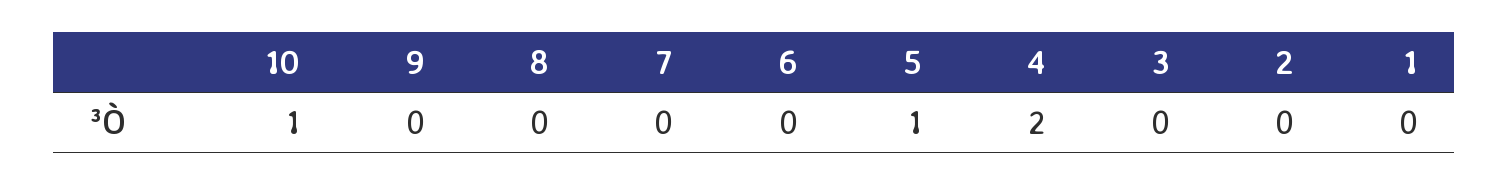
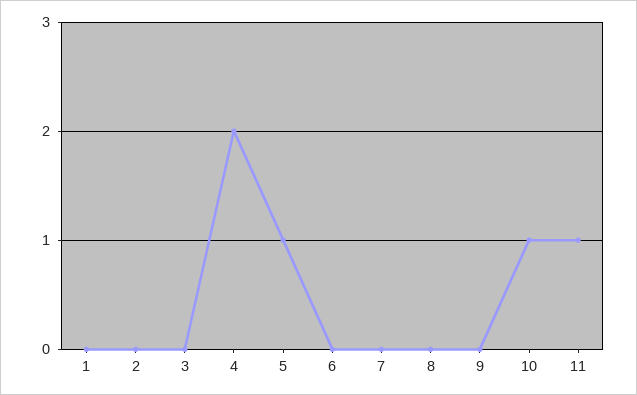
  {
    "10": 1,
    "9": 0,
    "8": 0,
    "7": 0,
    "6": 0,
    "5": 1,
    "4": 2,
    "3": 0,
    "2": 0,
-   "1": 0
+   "1": 0,
+   "11": 1
  }

